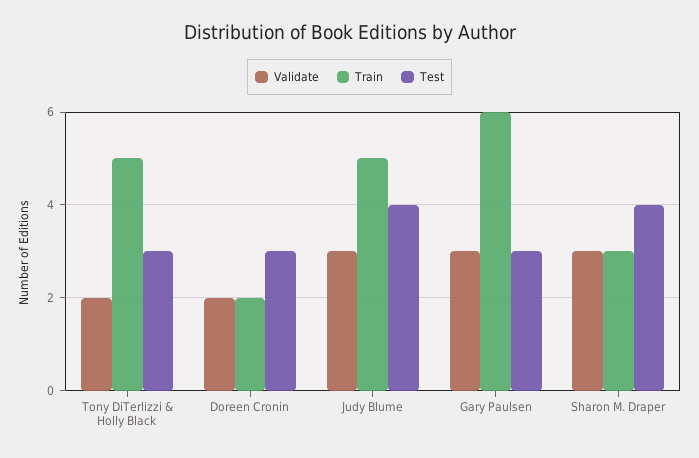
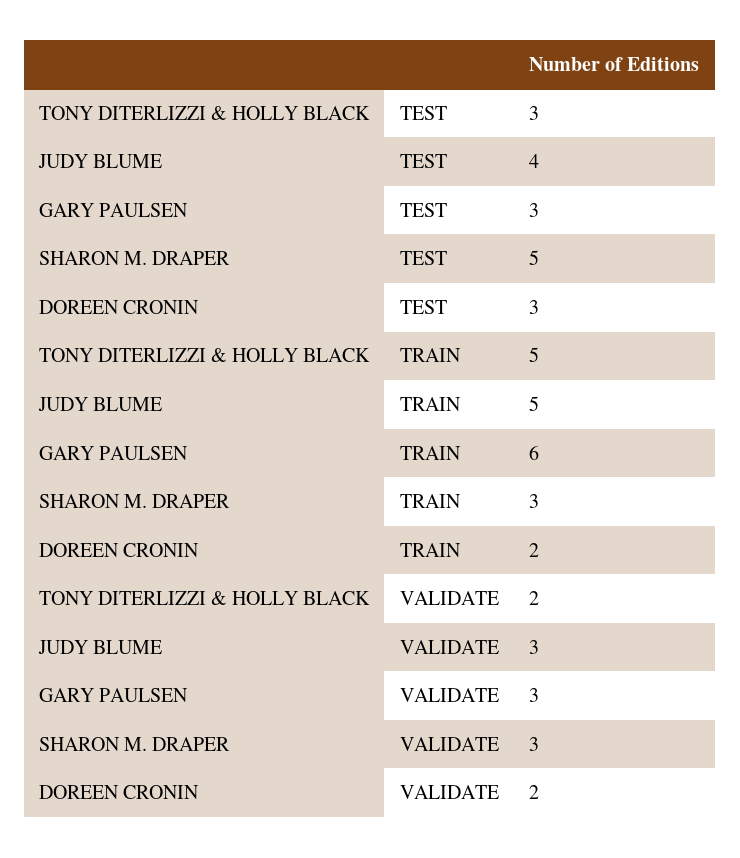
  {
    "Validate": {
      "Tony DiTerlizzi & Holly Black": 2,
      "Doreen Cronin": 2,
      "Judy Blume": 3,
      "Gary Paulsen": 3,
      "Sharon M. Draper": 3
    },
    "Train": {
      "Tony DiTerlizzi & Holly Black": 5,
      "Doreen Cronin": 2,
      "Judy Blume": 5,
      "Gary Paulsen": 6,
      "Sharon M. Draper": 3
    },
    "Test": {
      "Tony DiTerlizzi & Holly Black": 3,
      "Doreen Cronin": 3,
      "Judy Blume": 4,
      "Gary Paulsen": 3,
-     "Sharon M. Draper": 4
+     "Sharon M. Draper": 5
    }
  }

